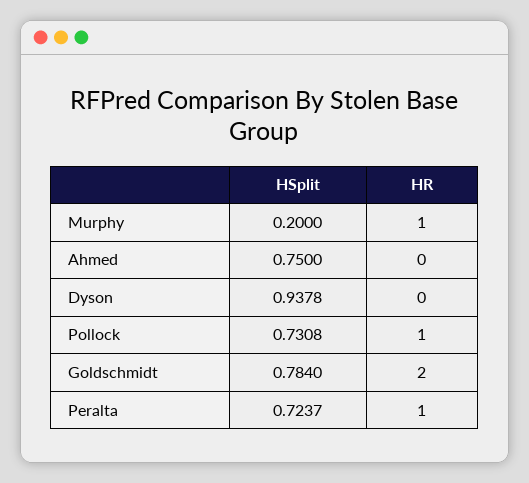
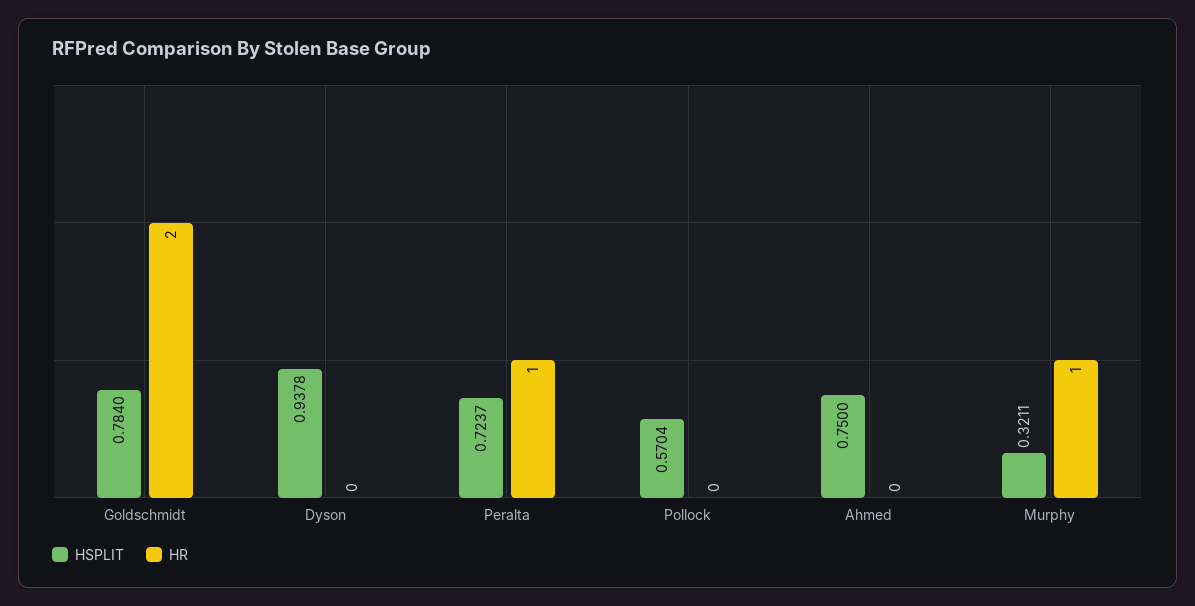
  {
    "HSplit": {
-     "Murphy": 0.2,
+     "Murphy": 0.3211,
      "Ahmed": 0.75,
      "Dyson": 0.9378,
-     "Pollock": 0.7308,
+     "Pollock": 0.5704,
      "Goldschmidt": 0.784,
      "Peralta": 0.7237
    },
    "HR": {
      "Murphy": 1,
      "Ahmed": 0,
      "Dyson": 0,
-     "Pollock": 1,
+     "Pollock": 0,
      "Goldschmidt": 2,
      "Peralta": 1
    }
  }

